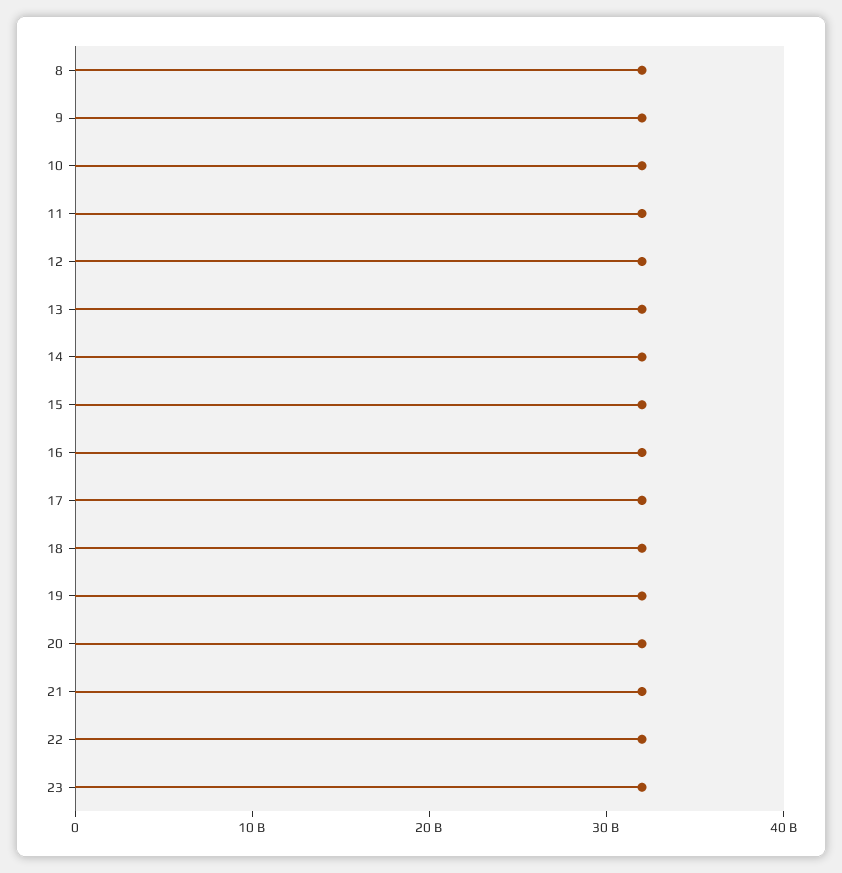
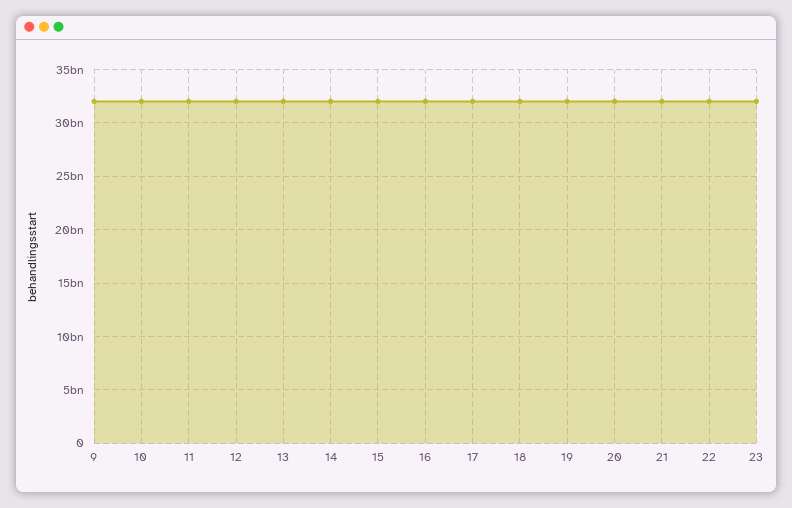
  {
-   "8": 32000000000,
    "9": 32000000000,
    "10": 32000000000,
    "11": 32000000000,
    "12": 32000000000,
    "13": 32000000000,
    "14": 32000000000,
    "15": 32000000000,
    "16": 32000000000,
    "17": 32000000000,
    "18": 32000000000,
    "19": 32000000000,
    "20": 32000000000,
    "21": 32000000000,
    "22": 32000000000,
    "23": 32000000000
  }

